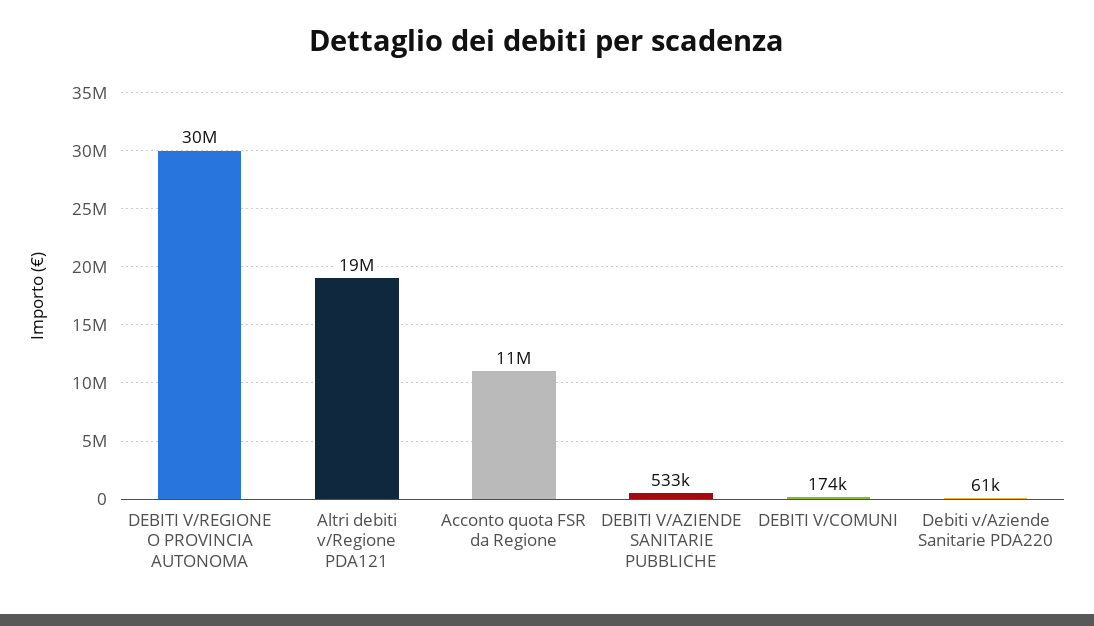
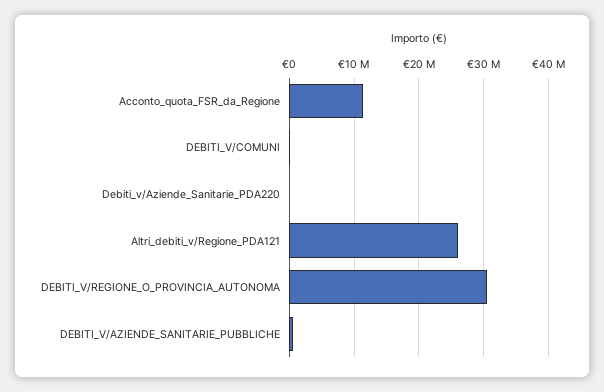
  {
    "DEBITI V/REGIONE O PROVINCIA AUTONOMA": 30000000,
-   "Altri debiti v/Regione PDA121": 19000000,
+   "Altri debiti v/Regione PDA121": 26000000,
    "Acconto quota FSR da Regione": 11000000,
    "DEBITI V/AZIENDE SANITARIE PUBBLICHE": 533000,
    "DEBITI V/COMUNI": 174000,
    "Debiti v/Aziende Sanitarie PDA220": 61000
  }

